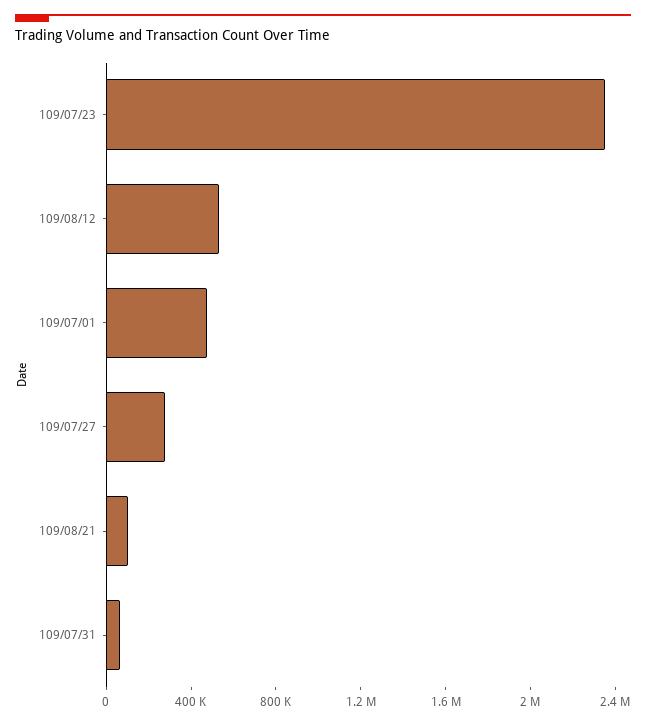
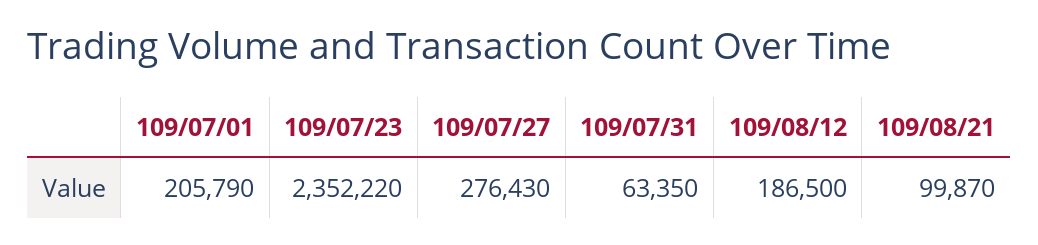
  {
    "109/07/23": 2352220,
-   "109/08/12": 500000,
+   "109/08/12": 186500,
-   "109/07/01": 500000,
+   "109/07/01": 205790,
    "109/07/27": 276430,
    "109/08/21": 99870,
    "109/07/31": 63350
  }

